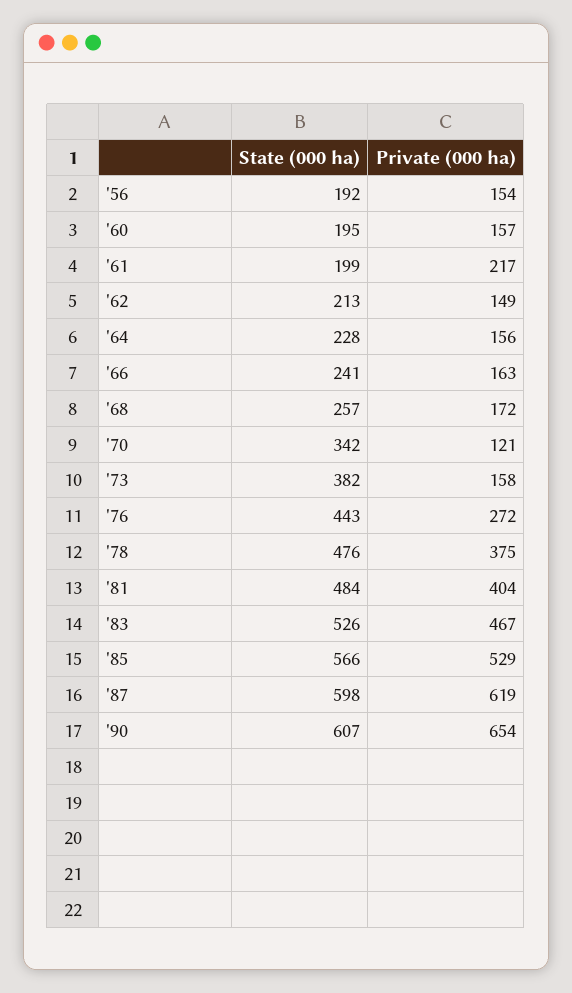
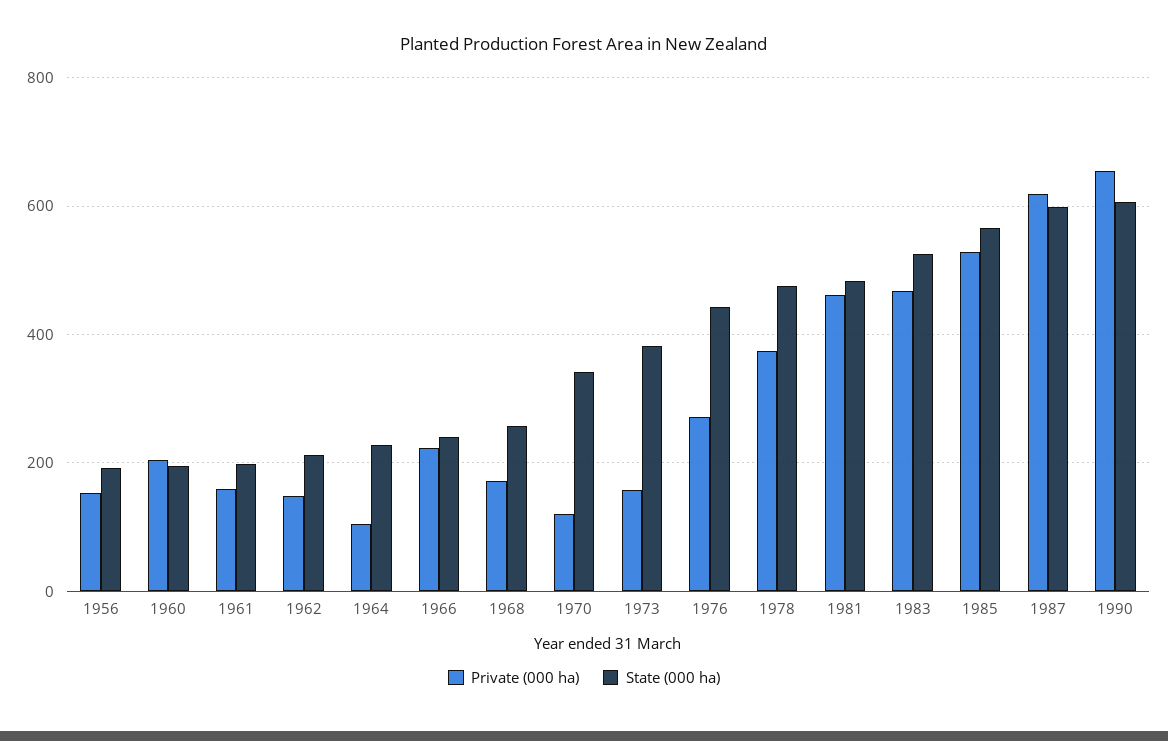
  {
    "State (000 ha)": {
      "'56": 192,
      "'60": 195,
      "'61": 199,
      "'62": 213,
      "'64": 228,
      "'66": 241,
      "'68": 257,
      "'70": 342,
      "'73": 382,
      "'76": 443,
      "'78": 476,
      "'81": 484,
      "'83": 526,
      "'85": 566,
      "'87": 598,
      "'90": 607
    },
    "Private (000 ha)": {
      "'56": 154,
-     "'60": 157,
+     "'60": 200,
-     "'61": 217,
+     "'61": 160,
      "'62": 149,
-     "'64": 156,
+     "'64": 100,
-     "'66": 163,
+     "'66": 220,
      "'68": 172,
      "'70": 121,
      "'73": 158,
      "'76": 272,
      "'78": 375,
-     "'81": 404,
+     "'81": 460,
      "'83": 467,
      "'85": 529,
      "'87": 619,
      "'90": 654
    }
  }

